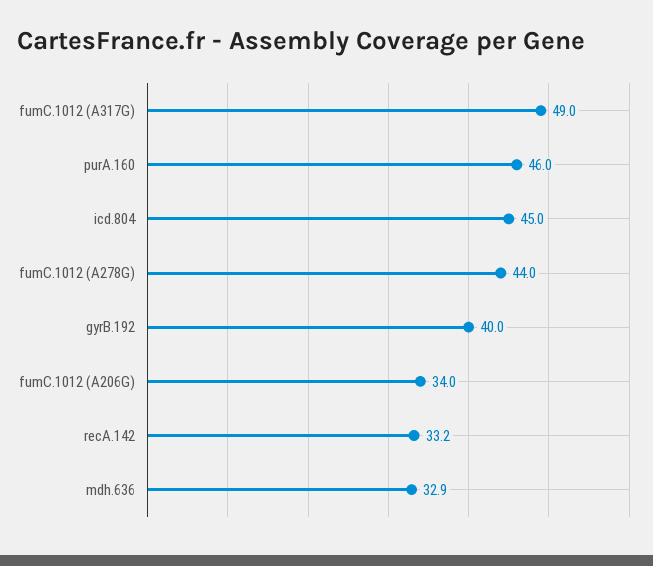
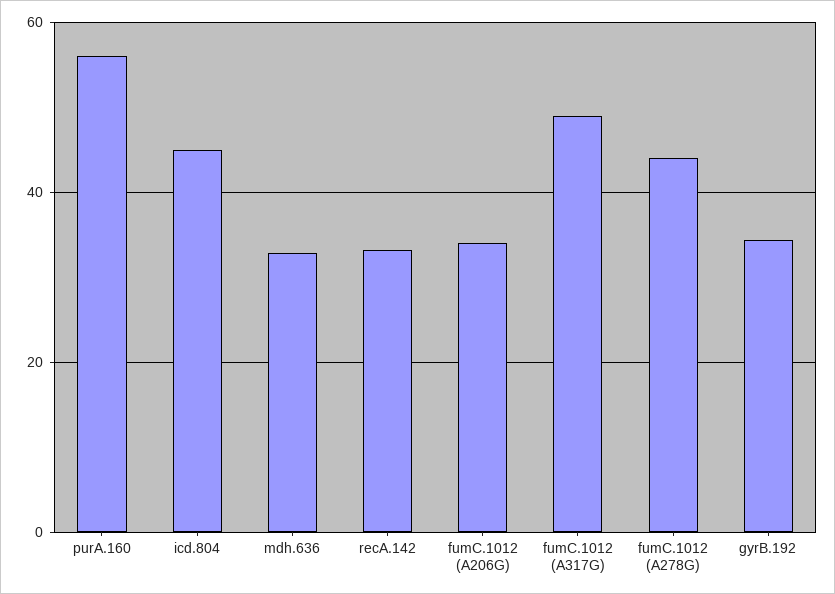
  {
    "fumC.1012 (A317G)": 49,
-   "purA.160": 46,
+   "purA.160": 56,
    "icd.804": 45,
    "fumC.1012 (A278G)": 44,
-   "gyrB.192": 40,
+   "gyrB.192": 34,
    "fumC.1012 (A206G)": 34,
    "recA.142": 33.2,
    "mdh.636": 32.9
  }

